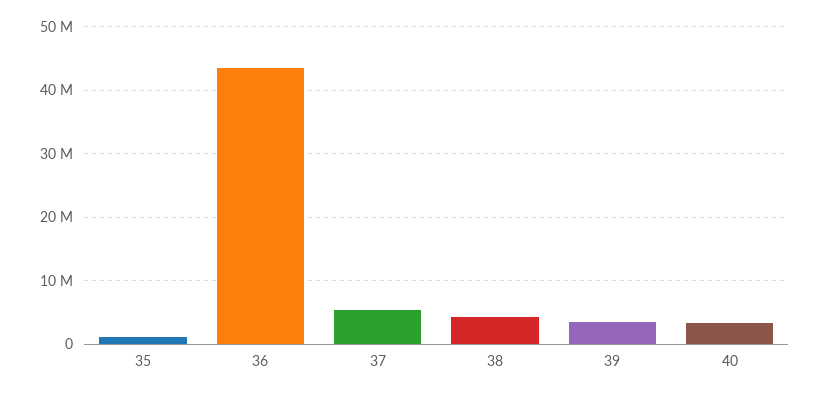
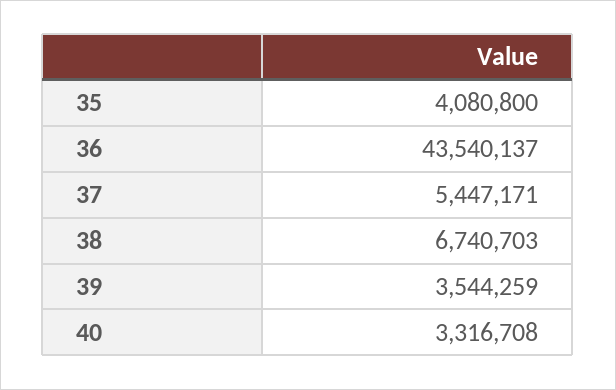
  {
-   "35": 1000000,
+   "35": 4080800,
    "36": 43540137,
    "37": 5447171,
-   "38": 4000000,
+   "38": 6740703,
    "39": 3544259,
    "40": 3316708
  }

